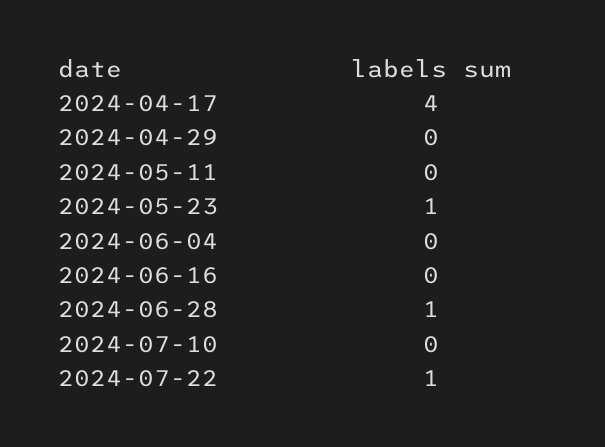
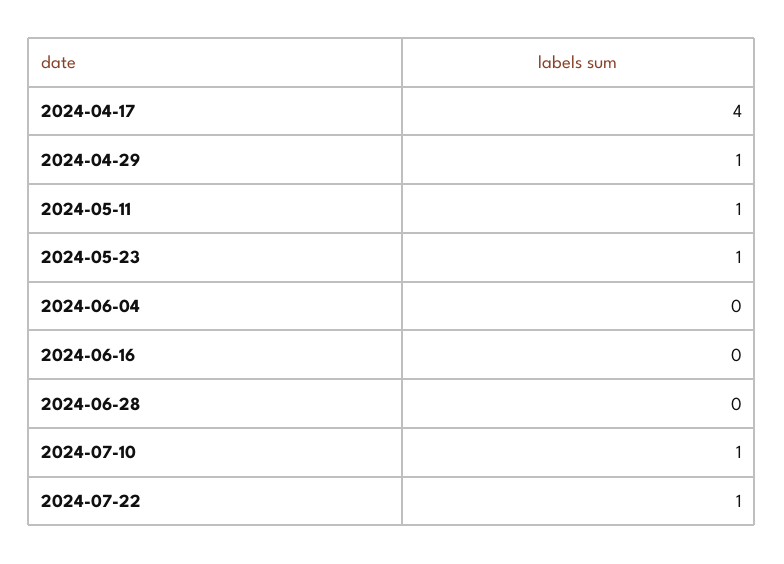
  {
    "2024-04-17": 4,
-   "2024-04-29": 0,
+   "2024-04-29": 1,
-   "2024-05-11": 0,
+   "2024-05-11": 1,
    "2024-05-23": 1,
    "2024-06-04": 0,
    "2024-06-16": 0,
-   "2024-06-28": 1,
+   "2024-06-28": 0,
-   "2024-07-10": 0,
+   "2024-07-10": 1,
    "2024-07-22": 1
  }

